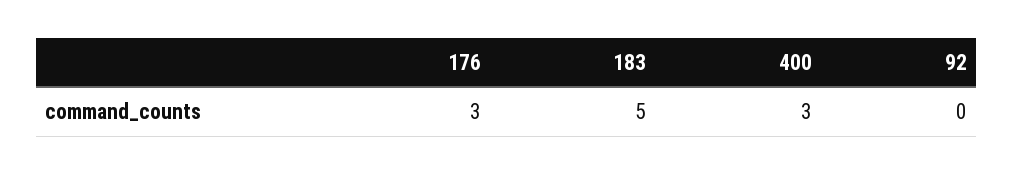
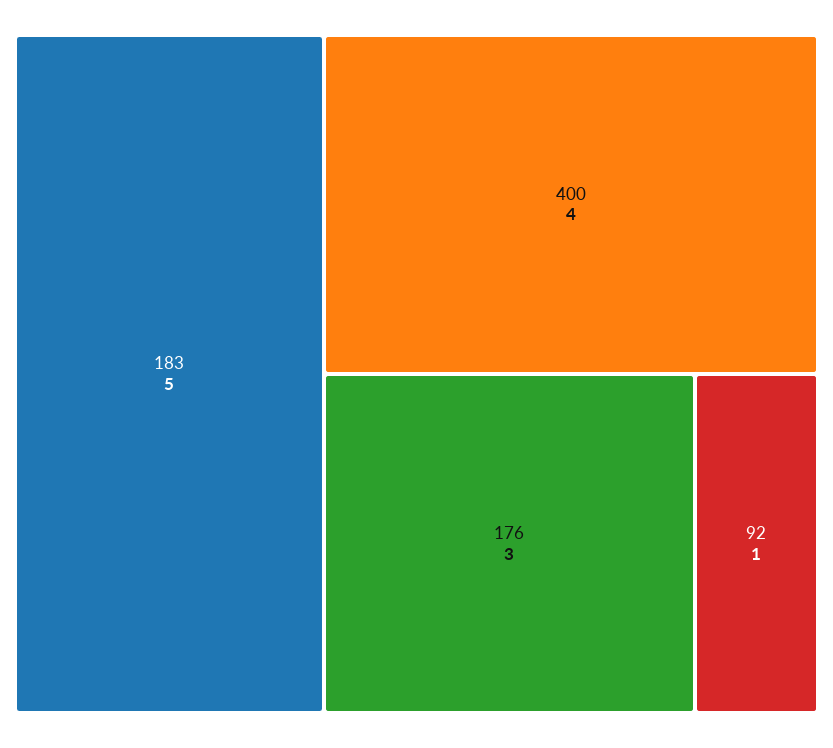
  {
    "176": 3,
    "183": 5,
-   "400": 3,
+   "400": 4,
-   "92": 0
+   "92": 1
  }

